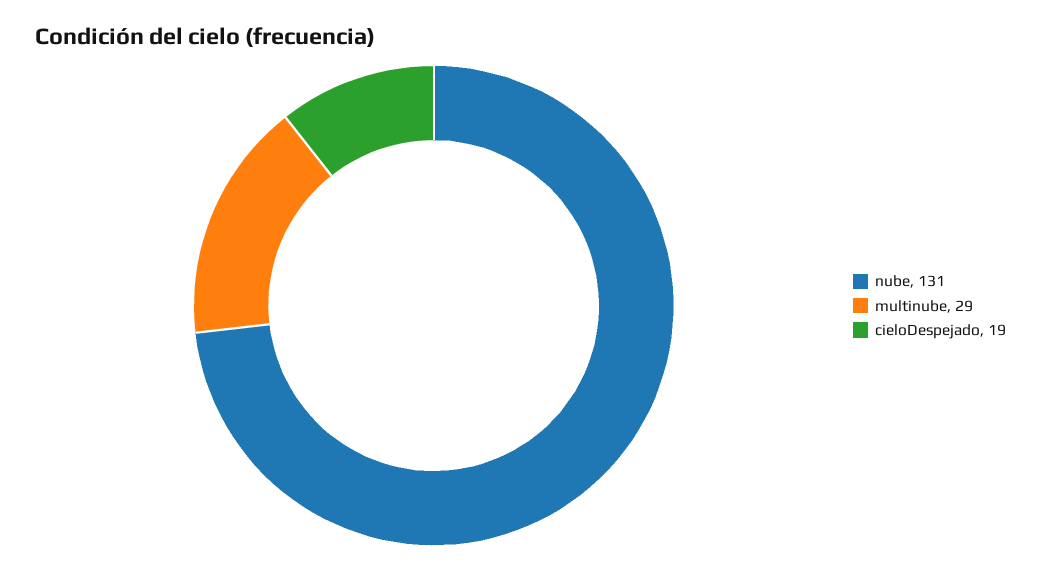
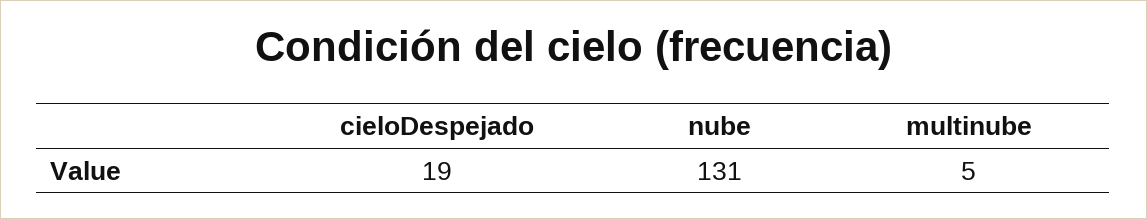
  {
    "nube": 131,
-   "multinube": 29,
+   "multinube": 5,
    "cieloDespejado": 19
  }

